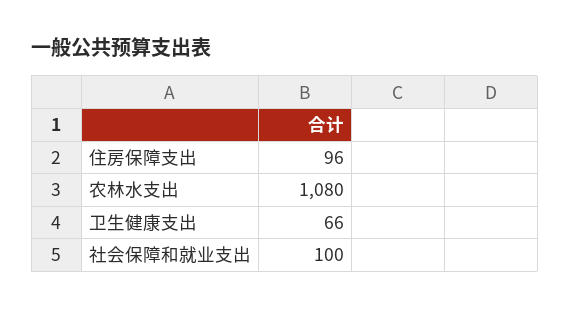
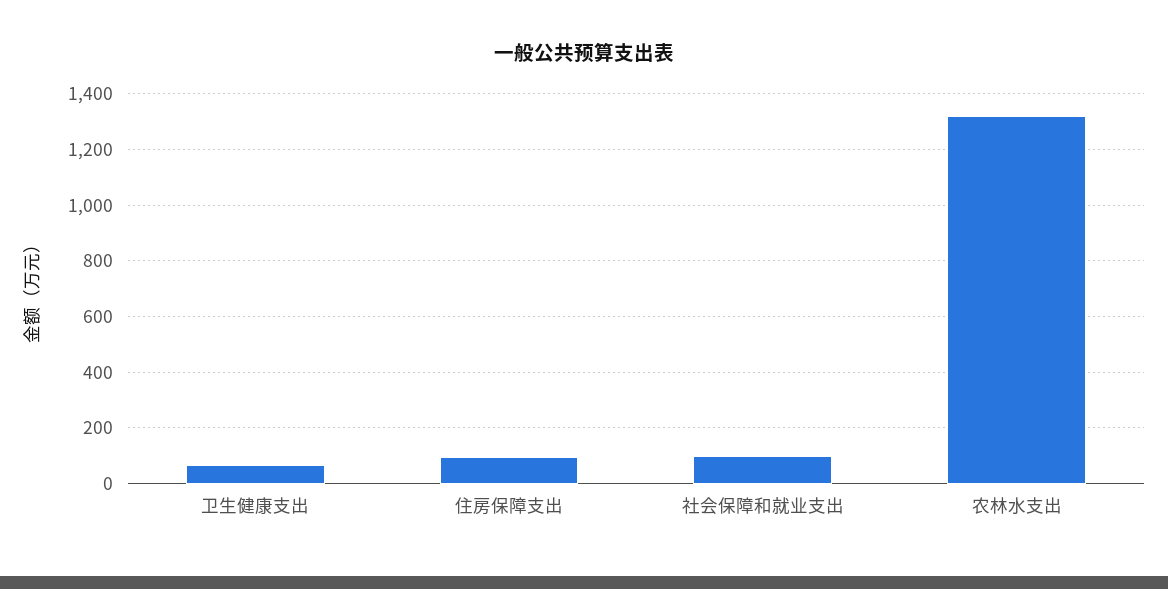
  {
    "住房保障支出": 96,
-   "农林水支出": 1080,
+   "农林水支出": 1325,
    "卫生健康支出": 66,
    "社会保障和就业支出": 100
  }

